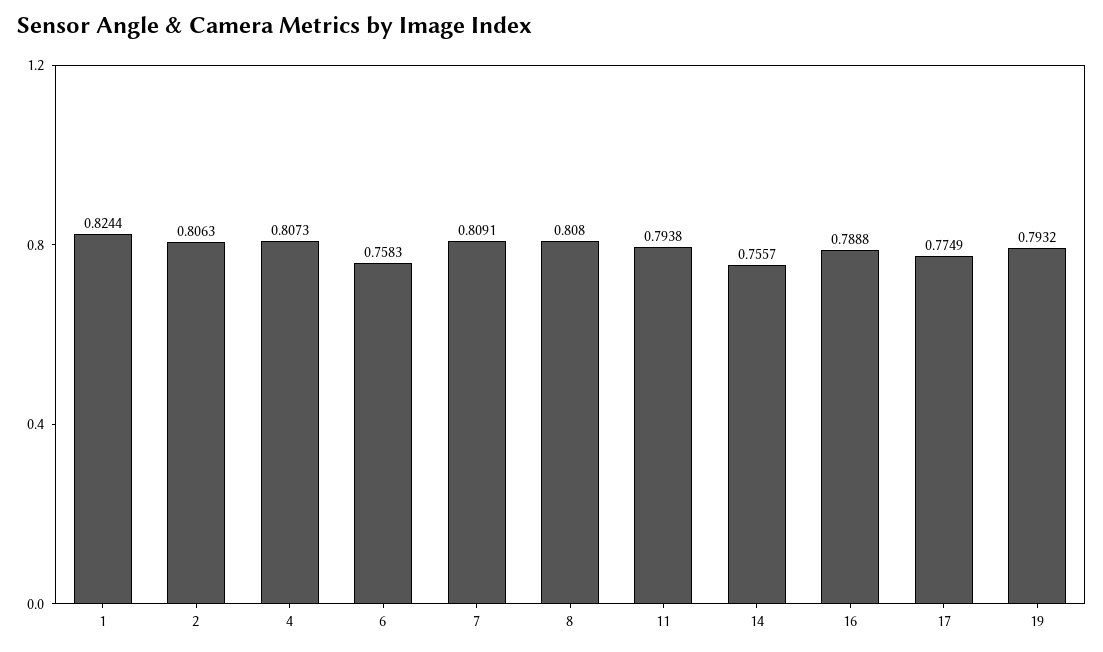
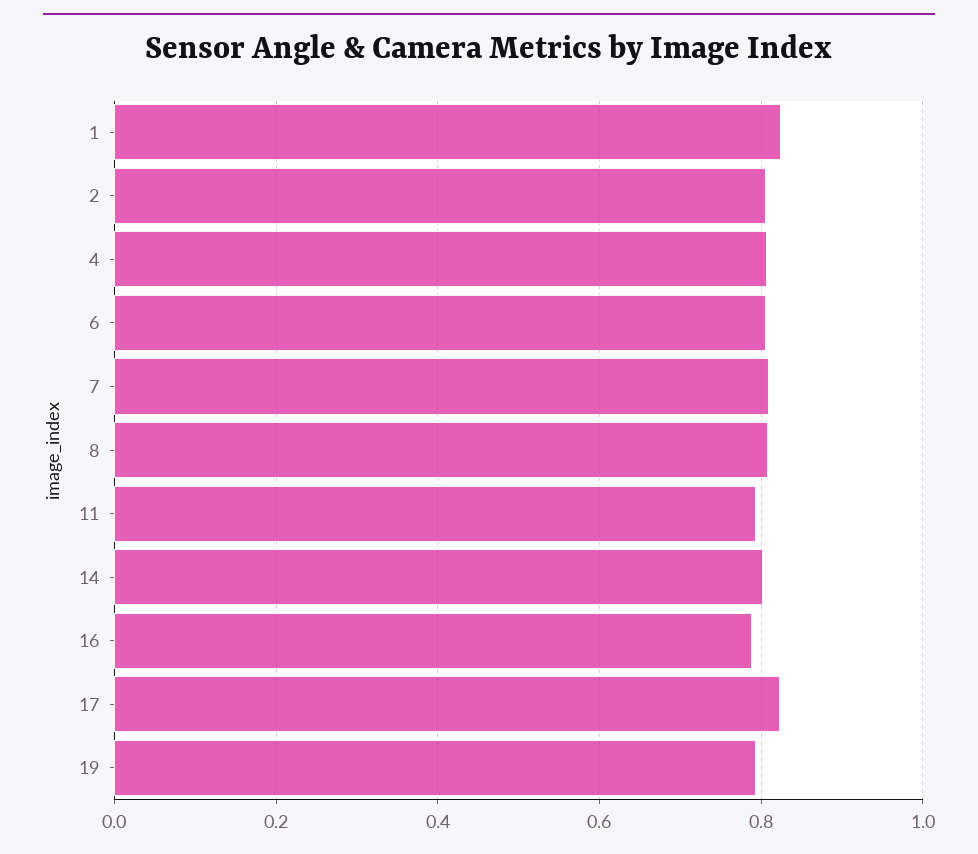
  {
    "1": 0.8244,
    "2": 0.8063,
    "4": 0.8073,
-   "6": 0.7583,
+   "6": 0.8,
    "7": 0.8091,
    "8": 0.808,
    "11": 0.7938,
-   "14": 0.7557,
+   "14": 0.8,
    "16": 0.7888,
-   "17": 0.7749,
+   "17": 0.82,
    "19": 0.7932
  }

